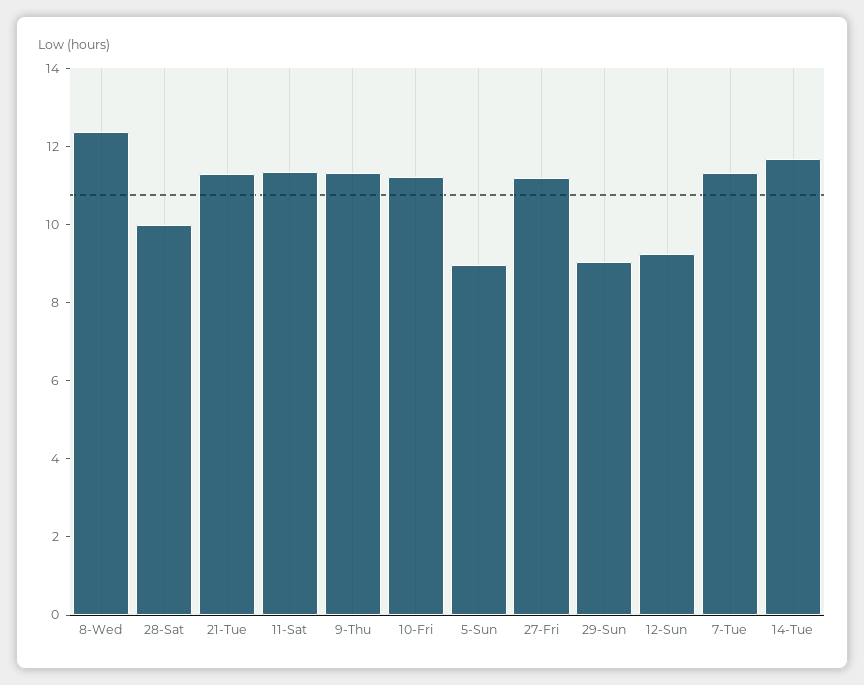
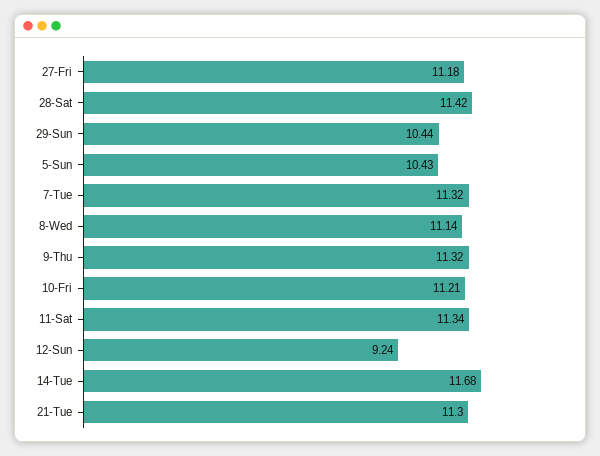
  {
-   "8-Wed": 12.5,
+   "8-Wed": 11.14,
-   "28-Sat": 10,
+   "28-Sat": 11.42,
    "21-Tue": 11.3,
    "11-Sat": 11.34,
    "9-Thu": 11.32,
    "10-Fri": 11.21,
-   "5-Sun": 9,
+   "5-Sun": 10.43,
    "27-Fri": 11.18,
-   "29-Sun": 9,
+   "29-Sun": 10.44,
    "12-Sun": 9.24,
    "7-Tue": 11.32,
    "14-Tue": 11.68
  }

